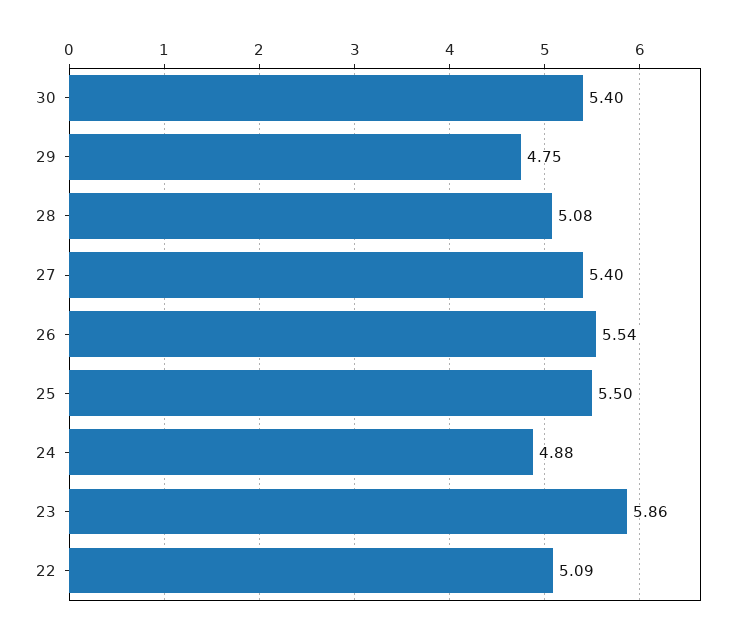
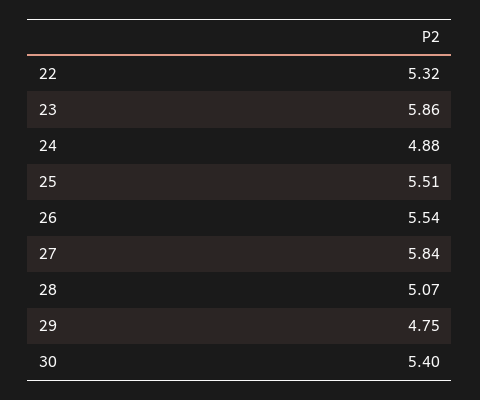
  {
    "30": 5.4,
    "29": 4.75,
-   "28": 5.08,
+   "28": 5.07,
-   "27": 5.4,
+   "27": 5.84,
    "26": 5.54,
-   "25": 5.5,
+   "25": 5.51,
    "24": 4.88,
    "23": 5.86,
-   "22": 5.09
+   "22": 5.32
  }

